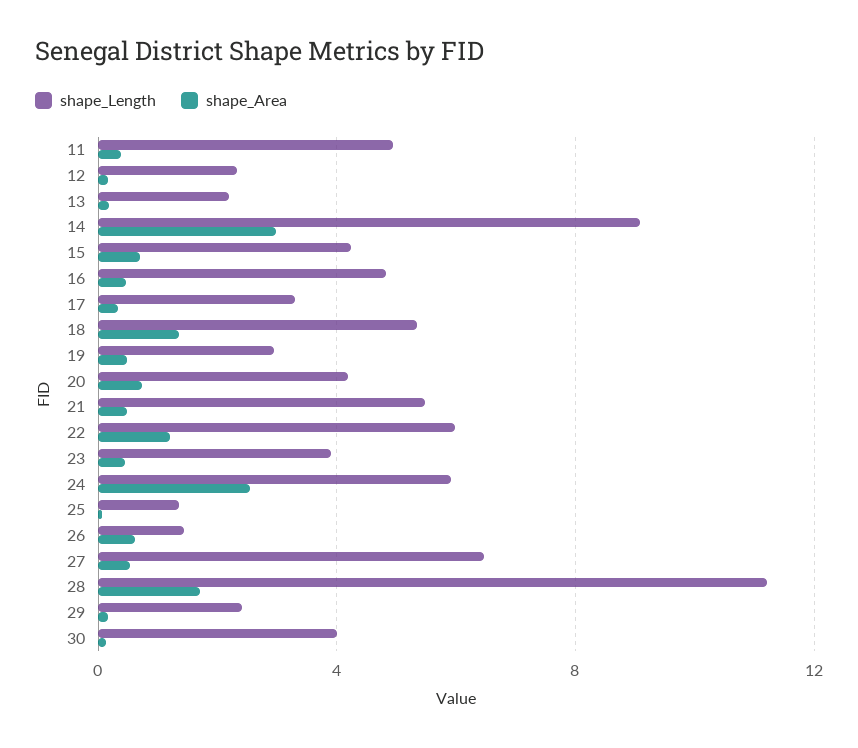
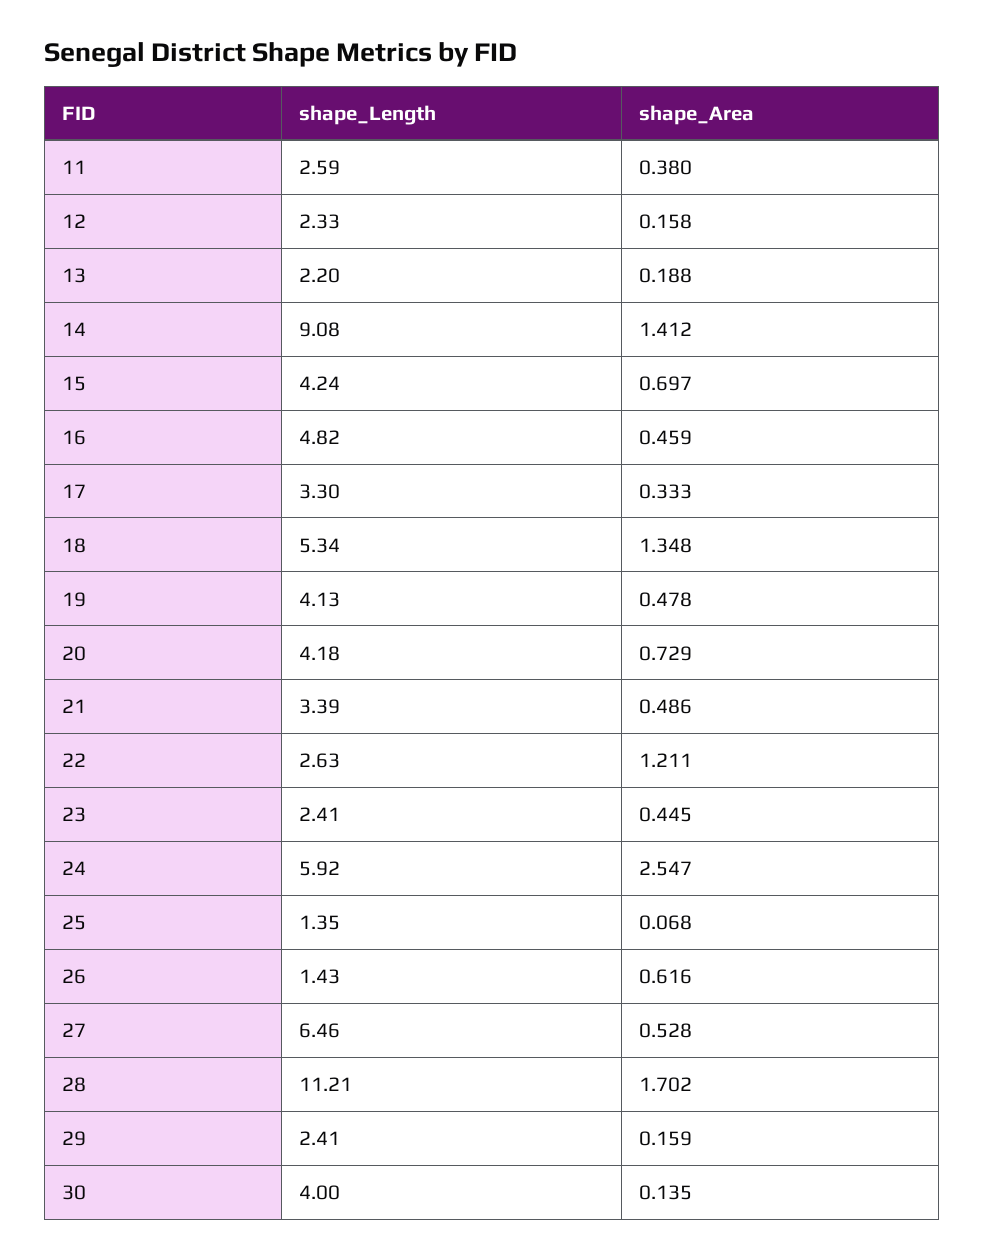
  {
    "shape_Length": {
-     "11": 5,
+     "11": 2.59,
      "12": 2.33,
      "13": 2.2,
      "14": 9.08,
      "15": 4.24,
      "16": 4.82,
      "17": 3.3,
      "18": 5.34,
-     "19": 3,
+     "19": 4.13,
      "20": 4.18,
-     "21": 5.5,
+     "21": 3.39,
-     "22": 6,
+     "22": 2.63,
-     "23": 4,
+     "23": 2.41,
      "24": 5.92,
      "25": 1.35,
      "26": 1.43,
      "27": 6.46,
      "28": 11.21,
      "29": 2.41,
      "30": 4
    },
    "shape_Area": {
      "11": 0.38,
      "12": 0.158,
      "13": 0.188,
-     "14": 3,
+     "14": 1.412,
      "15": 0.697,
      "16": 0.459,
      "17": 0.333,
      "18": 1.348,
      "19": 0.478,
      "20": 0.729,
      "21": 0.486,
      "22": 1.211,
      "23": 0.445,
      "24": 2.547,
      "25": 0.068,
      "26": 0.616,
      "27": 0.528,
      "28": 1.702,
      "29": 0.159,
      "30": 0.135
    }
  }

